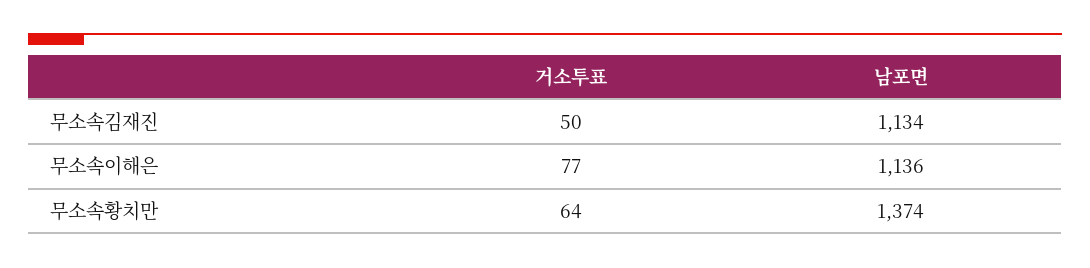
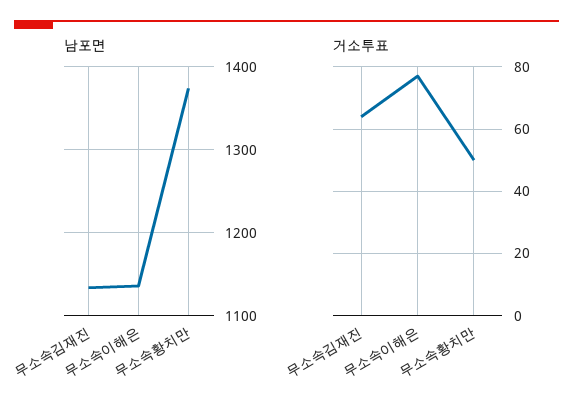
  {
    "거소투표": {
-     "무소속김재진": 50,
+     "무소속김재진": 65,
      "무소속이해은": 77,
-     "무소속황치만": 64
+     "무소속황치만": 50
    },
    "남포면": {
      "무소속김재진": 1134,
      "무소속이해은": 1136,
      "무소속황치만": 1374
    }
  }

